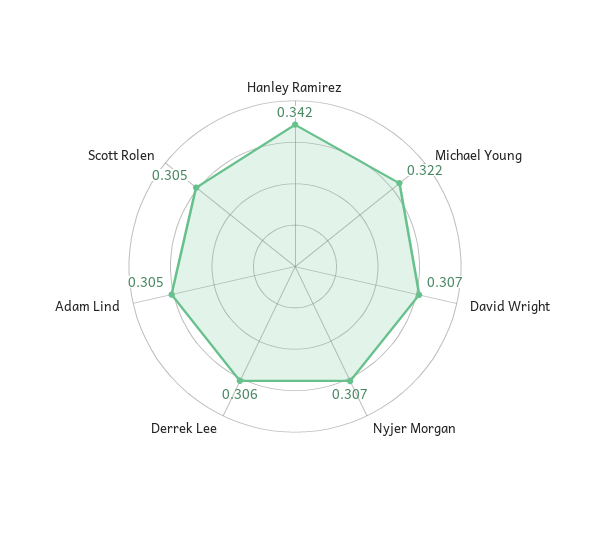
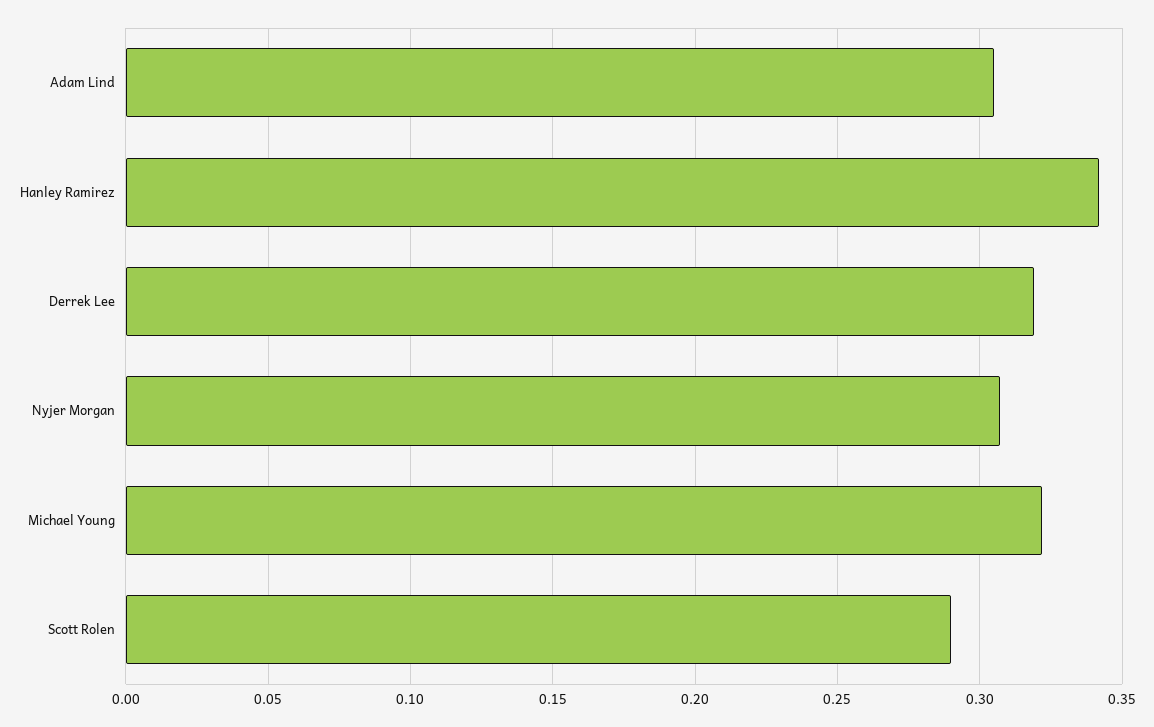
  {
    "Hanley Ramirez": 0.342,
    "Michael Young": 0.322,
-   "David Wright": 0.307,
    "Nyjer Morgan": 0.307,
-   "Derrek Lee": 0.306,
+   "Derrek Lee": 0.32,
    "Adam Lind": 0.305,
-   "Scott Rolen": 0.305
+   "Scott Rolen": 0.29
  }

